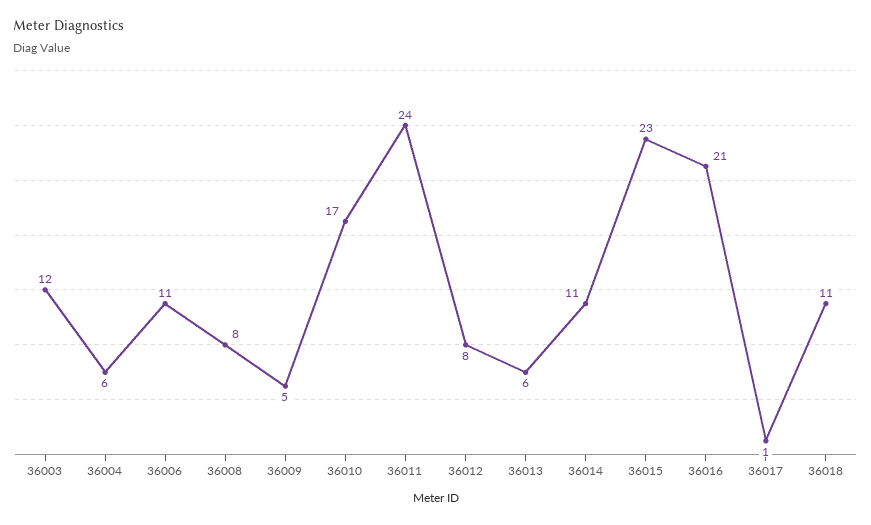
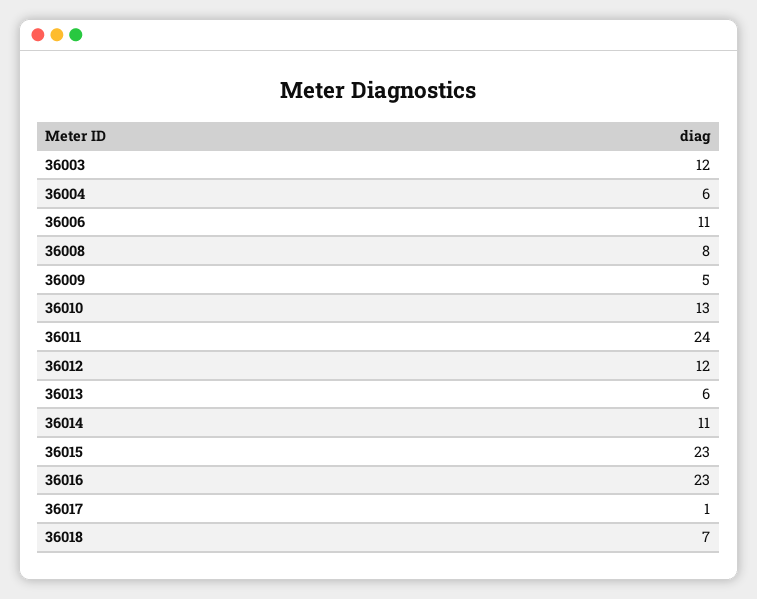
  {
    "36003": 12,
    "36004": 6,
    "36006": 11,
    "36008": 8,
    "36009": 5,
-   "36010": 17,
+   "36010": 13,
    "36011": 24,
-   "36012": 8,
+   "36012": 12,
    "36013": 6,
    "36014": 11,
    "36015": 23,
-   "36016": 21,
+   "36016": 23,
    "36017": 1,
-   "36018": 11
+   "36018": 7
  }

